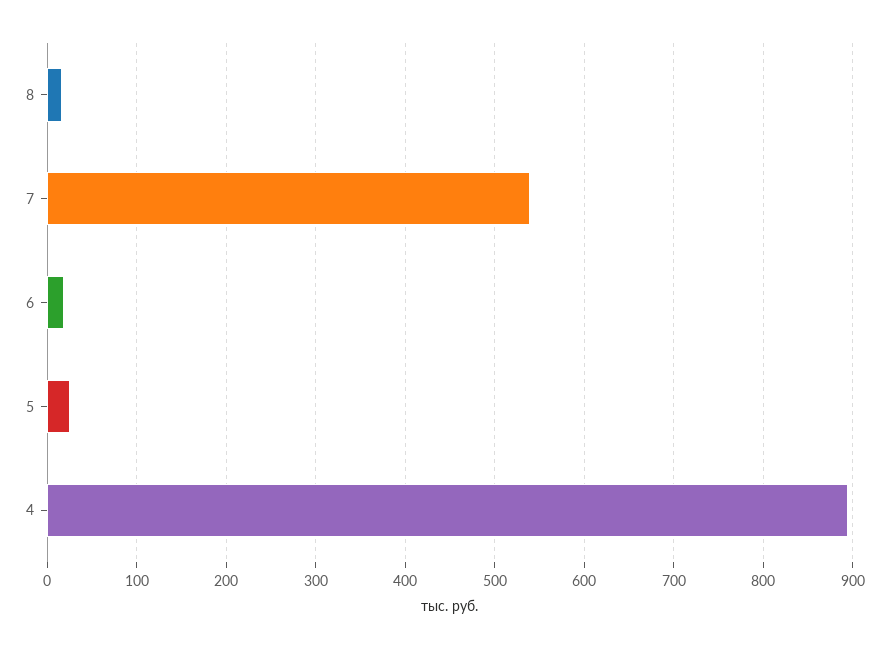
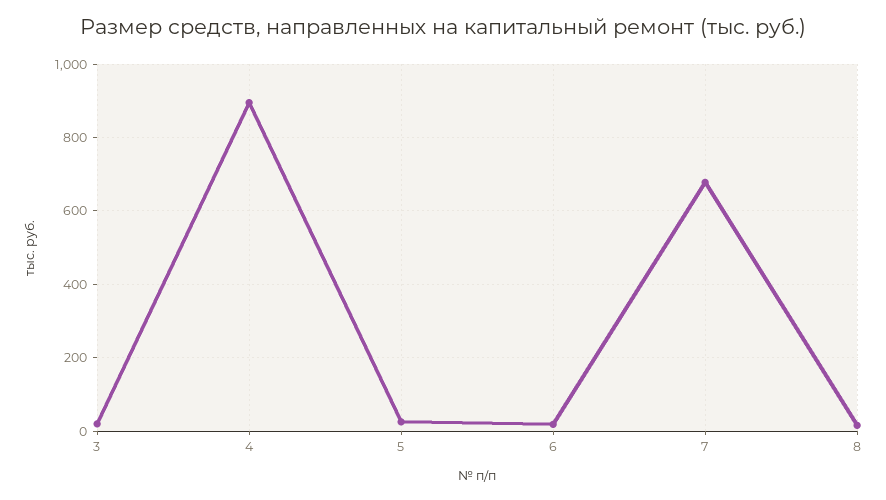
  {
    "8": 20,
-   "7": 540,
+   "7": 680,
    "6": 20,
    "5": 30,
-   "4": 900
+   "4": 900,
+   "3": 20
  }

